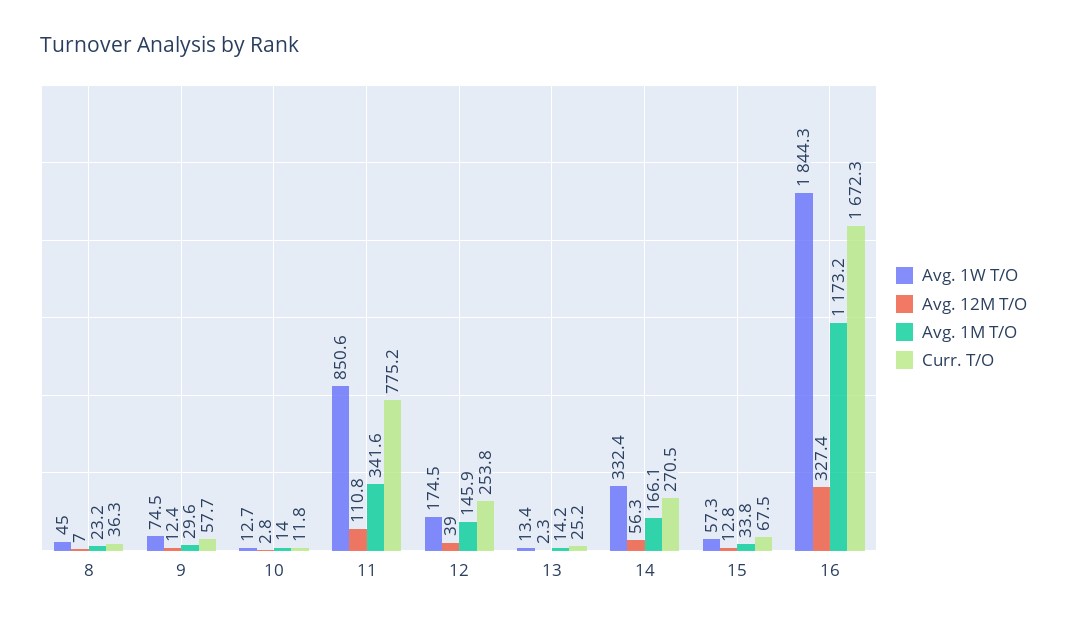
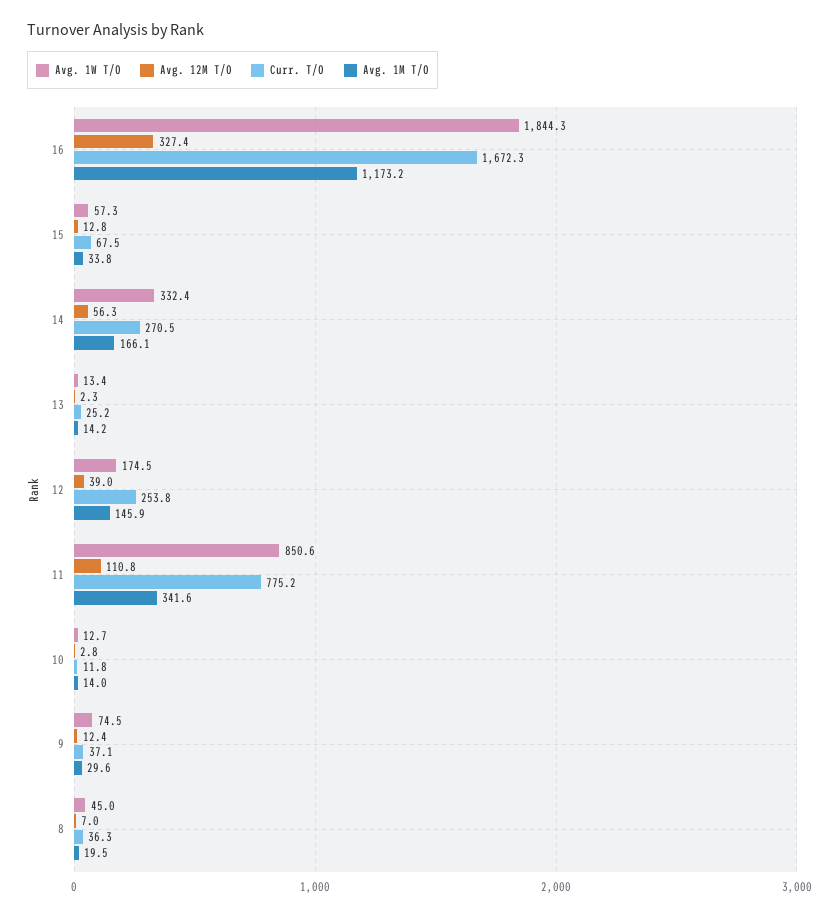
  {
    "Avg. 1W T/O": {
      "8": 45,
      "9": 74.5,
      "10": 12.7,
      "11": 850.6,
      "12": 174.5,
      "13": 13.4,
      "14": 332.4,
      "15": 57.3,
      "16": 1844.3
    },
    "Avg. 12M T/O": {
      "8": 7,
      "9": 12.4,
      "10": 2.8,
      "11": 110.8,
      "12": 39,
      "13": 2.3,
      "14": 56.3,
      "15": 12.8,
      "16": 327.4
    },
    "Avg. 1M T/O": {
-     "8": 23.2,
+     "8": 19.5,
      "9": 29.6,
      "10": 14,
      "11": 341.6,
      "12": 145.9,
      "13": 14.2,
      "14": 166.1,
      "15": 33.8,
      "16": 1173.2
    },
    "Curr. T/O": {
      "8": 36.3,
-     "9": 57.7,
+     "9": 37.1,
      "10": 11.8,
      "11": 775.2,
      "12": 253.8,
      "13": 25.2,
      "14": 270.5,
      "15": 67.5,
      "16": 1672.3
    }
  }

